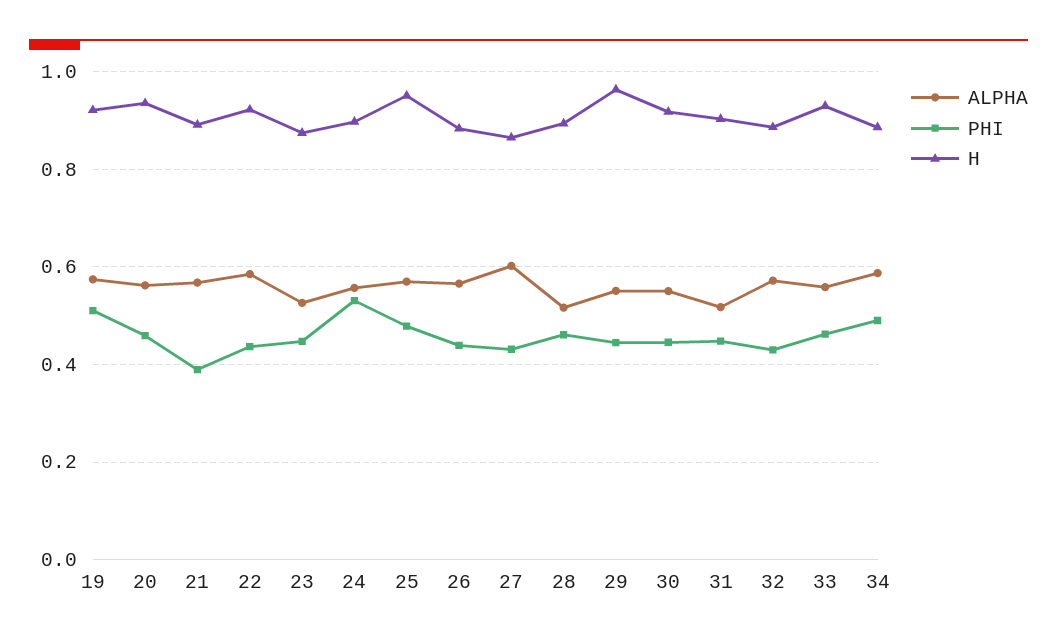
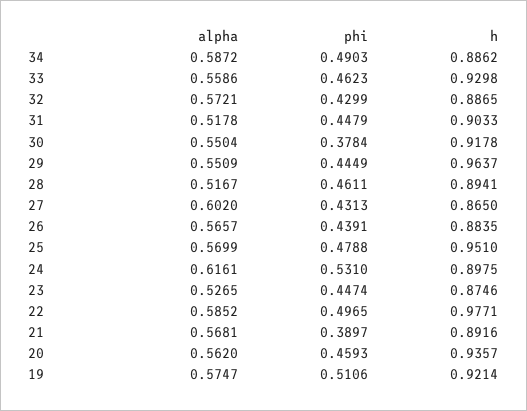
  {
    "ALPHA": {
      "19": 0.5747,
      "20": 0.562,
      "21": 0.5681,
      "22": 0.5852,
      "23": 0.5265,
-     "24": 0.56,
+     "24": 0.6161,
      "25": 0.5699,
      "26": 0.5657,
      "27": 0.602,
      "28": 0.5167,
      "29": 0.5509,
      "30": 0.5504,
      "31": 0.5178,
      "32": 0.5721,
      "33": 0.5586,
      "34": 0.5872
    },
    "PHI": {
      "19": 0.5106,
      "20": 0.4593,
      "21": 0.3897,
-     "22": 0.44,
+     "22": 0.4965,
      "23": 0.4474,
      "24": 0.531,
      "25": 0.4788,
      "26": 0.4391,
      "27": 0.4313,
      "28": 0.4611,
      "29": 0.4449,
-     "30": 0.44,
+     "30": 0.3784,
      "31": 0.4479,
      "32": 0.4299,
      "33": 0.4623,
      "34": 0.4903
    },
    "H": {
      "19": 0.9214,
      "20": 0.9357,
      "21": 0.8916,
-     "22": 0.92,
+     "22": 0.9771,
      "23": 0.8746,
      "24": 0.8975,
      "25": 0.951,
      "26": 0.8835,
      "27": 0.865,
      "28": 0.8941,
      "29": 0.9637,
      "30": 0.9178,
      "31": 0.9033,
      "32": 0.8865,
      "33": 0.9298,
      "34": 0.8862
    }
  }

